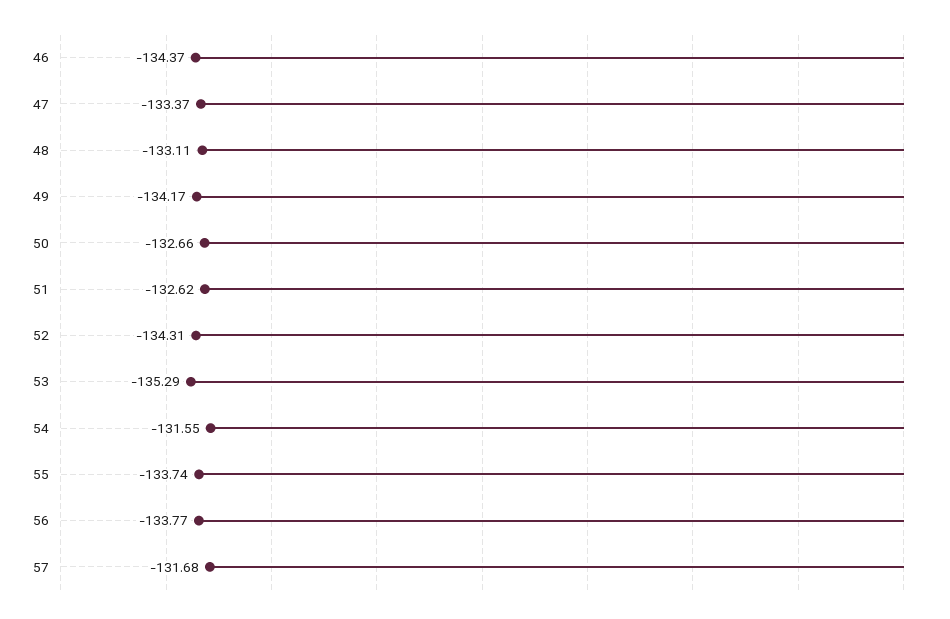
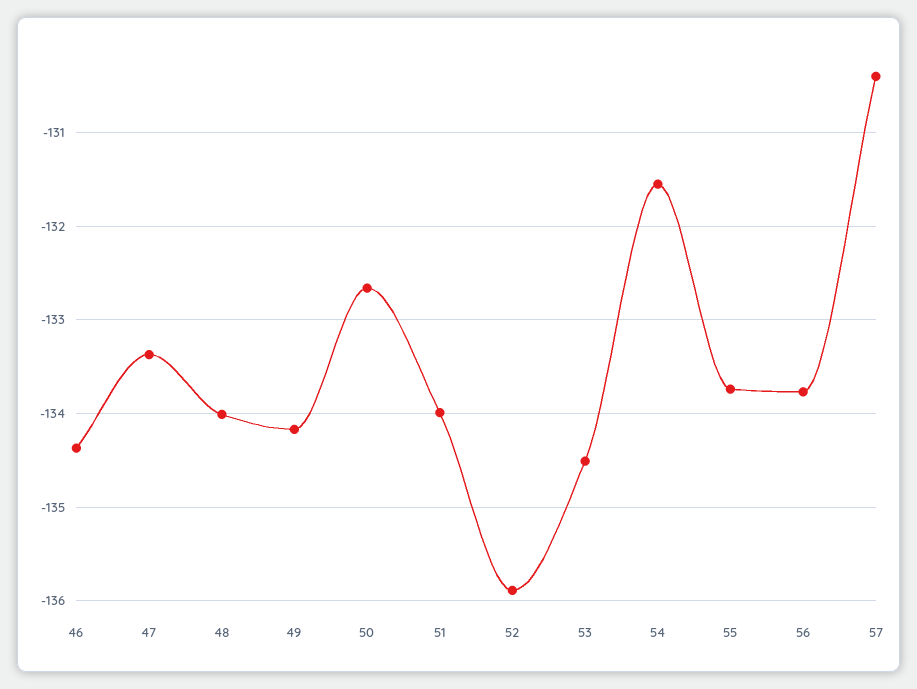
  {
    "46": -134.37,
    "47": -133.37,
-   "48": -133.11,
+   "48": -134,
    "49": -134.17,
    "50": -132.66,
-   "51": -132.62,
+   "51": -134,
-   "52": -134.31,
+   "52": -135.9,
-   "53": -135.29,
+   "53": -134.5,
    "54": -131.55,
    "55": -133.74,
    "56": -133.77,
-   "57": -131.68
+   "57": -130.4
  }

